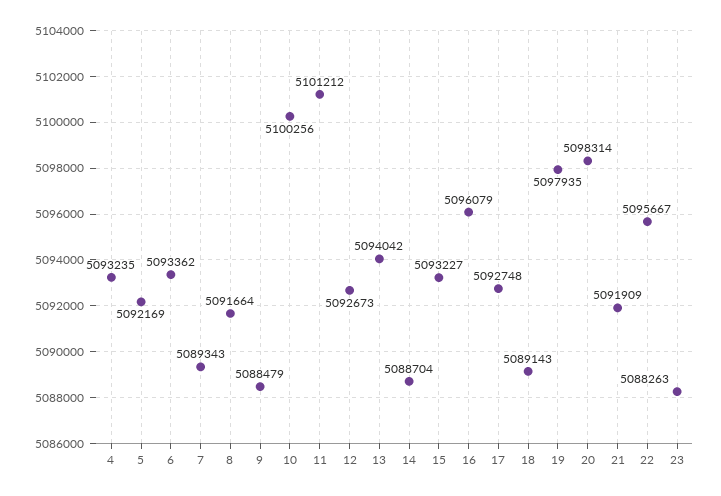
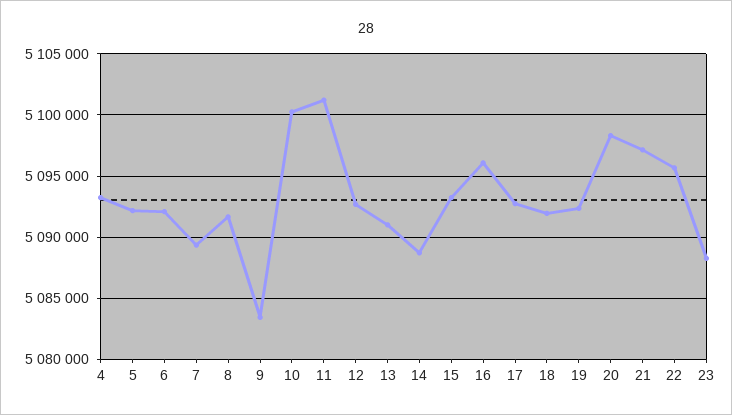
  {
    "4": 5093235,
    "5": 5092169,
-   "6": 5093362,
+   "6": 5092000,
    "7": 5089343,
    "8": 5091664,
-   "9": 5088479,
+   "9": 5083500,
    "10": 5100256,
    "11": 5101212,
    "12": 5092673,
-   "13": 5094042,
+   "13": 5091000,
    "14": 5088704,
    "15": 5093227,
    "16": 5096079,
    "17": 5092748,
-   "18": 5089143,
+   "18": 5092000,
-   "19": 5097935,
+   "19": 5092500,
    "20": 5098314,
-   "21": 5091909,
+   "21": 5097000,
    "22": 5095667,
    "23": 5088263
  }

